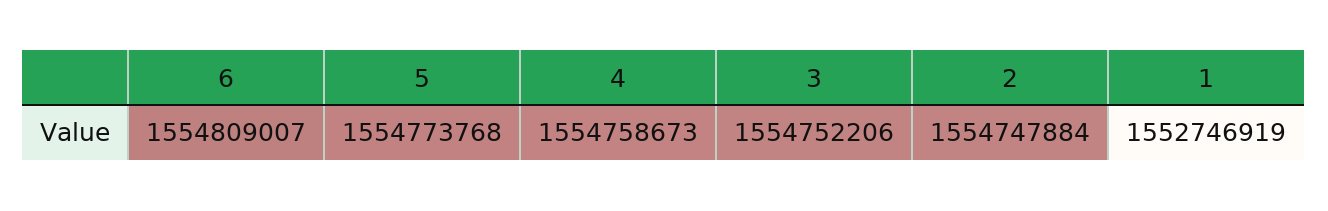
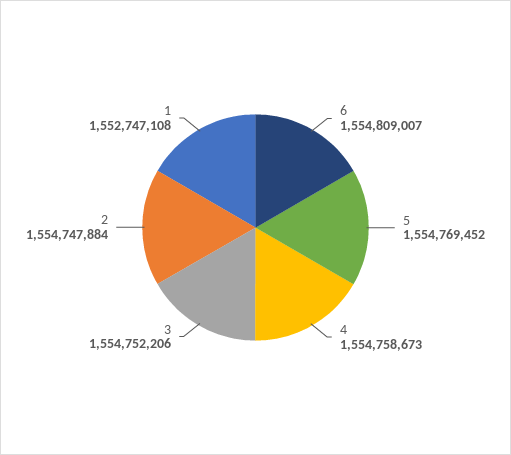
  {
    "6": 1554809007,
-   "5": 1554773768,
+   "5": 1554769452,
    "4": 1554758673,
    "3": 1554752206,
    "2": 1554747884,
-   "1": 1552746919
+   "1": 1552747108
  }

